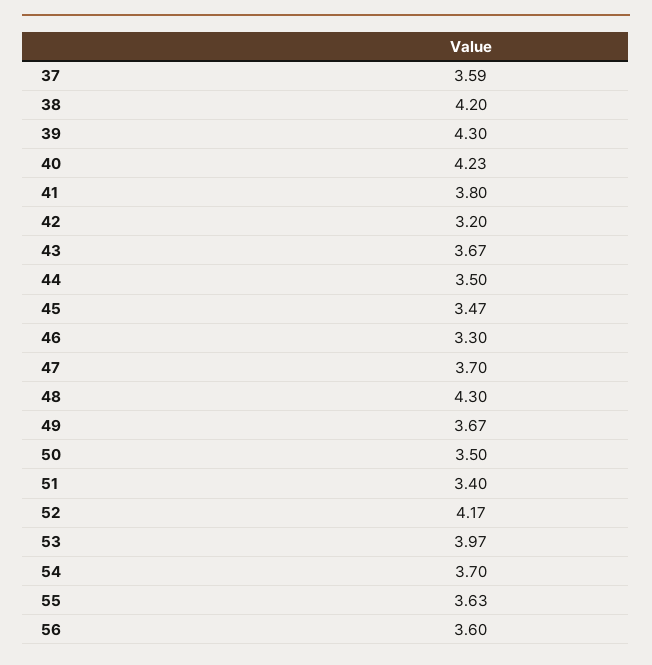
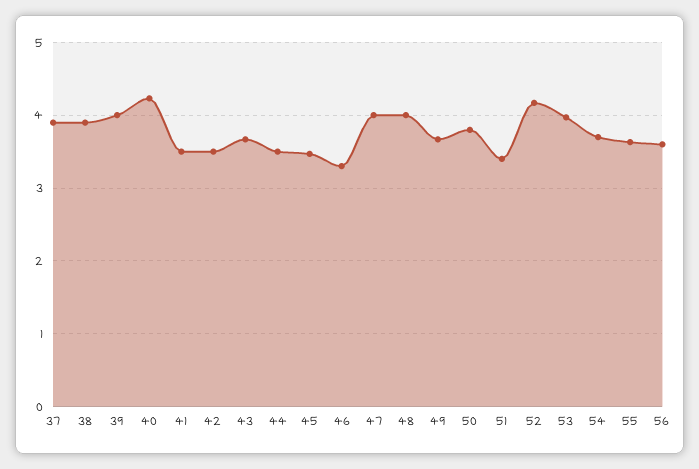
  {
-   "37": 3.59,
+   "37": 3.9,
-   "38": 4.2,
+   "38": 3.9,
-   "39": 4.3,
+   "39": 4,
    "40": 4.23,
-   "41": 3.8,
+   "41": 3.5,
-   "42": 3.2,
+   "42": 3.5,
    "43": 3.67,
    "44": 3.5,
    "45": 3.47,
    "46": 3.3,
-   "47": 3.7,
+   "47": 4,
-   "48": 4.3,
+   "48": 4,
    "49": 3.67,
-   "50": 3.5,
+   "50": 3.8,
    "51": 3.4,
    "52": 4.17,
    "53": 3.97,
    "54": 3.7,
    "55": 3.63,
    "56": 3.6
  }

